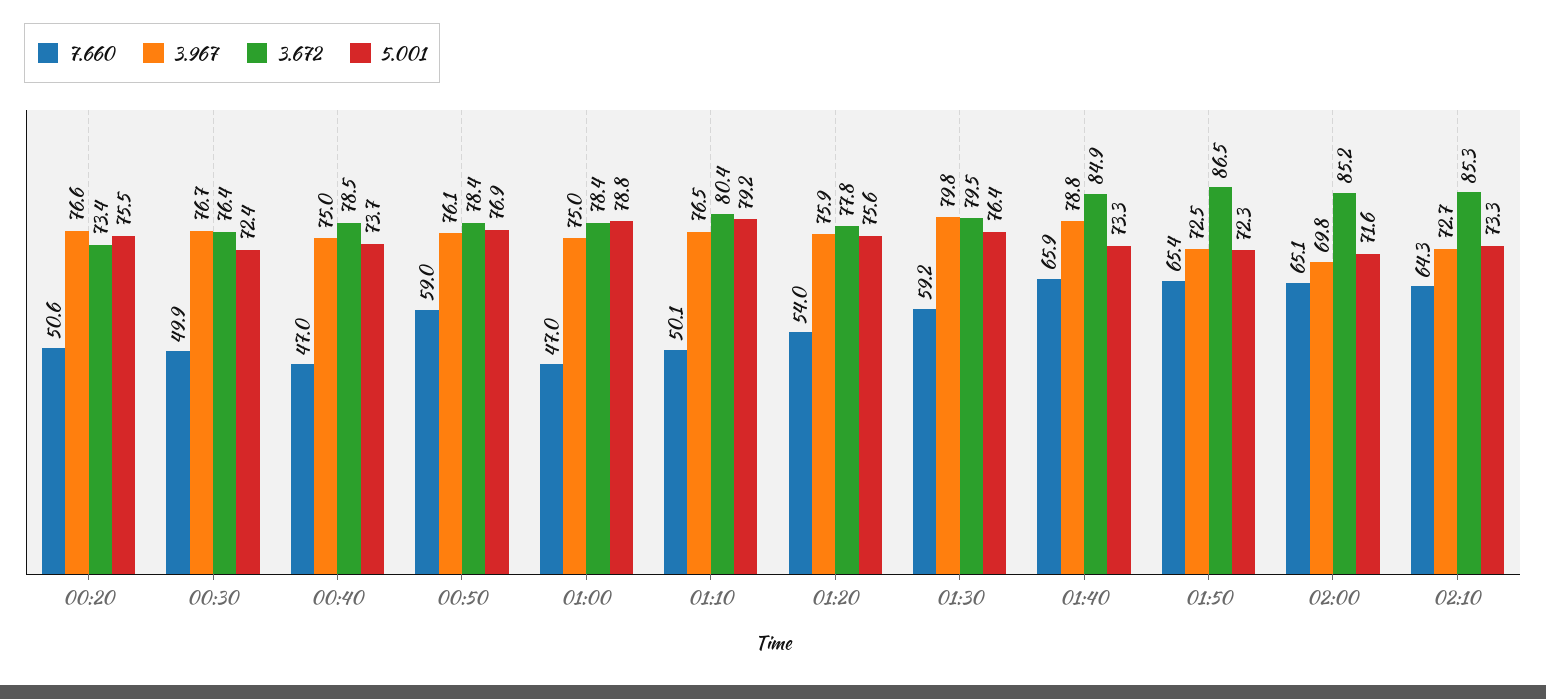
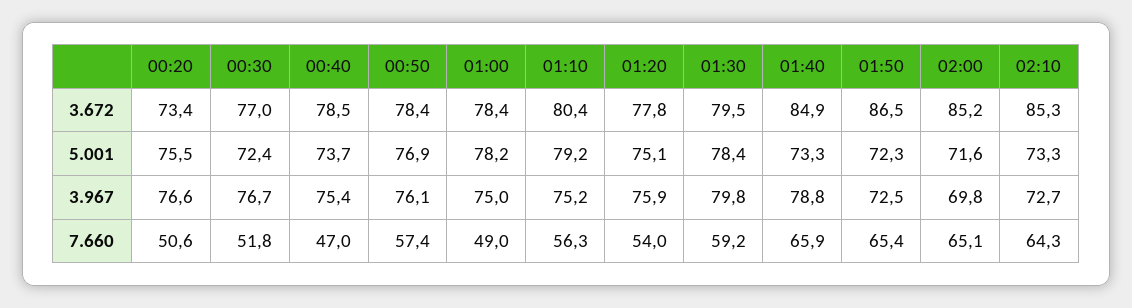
  {
    "7.660": {
      "00:20": 50.6,
-     "00:30": 49.9,
+     "00:30": 51.8,
      "00:40": 47,
-     "00:50": 59,
+     "00:50": 57.4,
-     "01:00": 47,
+     "01:00": 49,
-     "01:10": 50.1,
+     "01:10": 56.3,
      "01:20": 54,
      "01:30": 59.2,
      "01:40": 65.9,
      "01:50": 65.4,
      "02:00": 65.1,
      "02:10": 64.3
    },
    "3.967": {
      "00:20": 76.6,
      "00:30": 76.7,
-     "00:40": 75,
+     "00:40": 75.4,
      "00:50": 76.1,
      "01:00": 75,
-     "01:10": 76.5,
+     "01:10": 75.2,
      "01:20": 75.9,
      "01:30": 79.8,
      "01:40": 78.8,
      "01:50": 72.5,
      "02:00": 69.8,
      "02:10": 72.7
    },
    "3.672": {
      "00:20": 73.4,
-     "00:30": 76.4,
+     "00:30": 77,
      "00:40": 78.5,
      "00:50": 78.4,
      "01:00": 78.4,
      "01:10": 80.4,
      "01:20": 77.8,
      "01:30": 79.5,
      "01:40": 84.9,
      "01:50": 86.5,
      "02:00": 85.2,
      "02:10": 85.3
    },
    "5.001": {
      "00:20": 75.5,
      "00:30": 72.4,
      "00:40": 73.7,
      "00:50": 76.9,
-     "01:00": 78.8,
+     "01:00": 78.2,
      "01:10": 79.2,
-     "01:20": 75.6,
+     "01:20": 75.1,
-     "01:30": 76.4,
+     "01:30": 78.4,
      "01:40": 73.3,
      "01:50": 72.3,
      "02:00": 71.6,
      "02:10": 73.3
    }
  }

